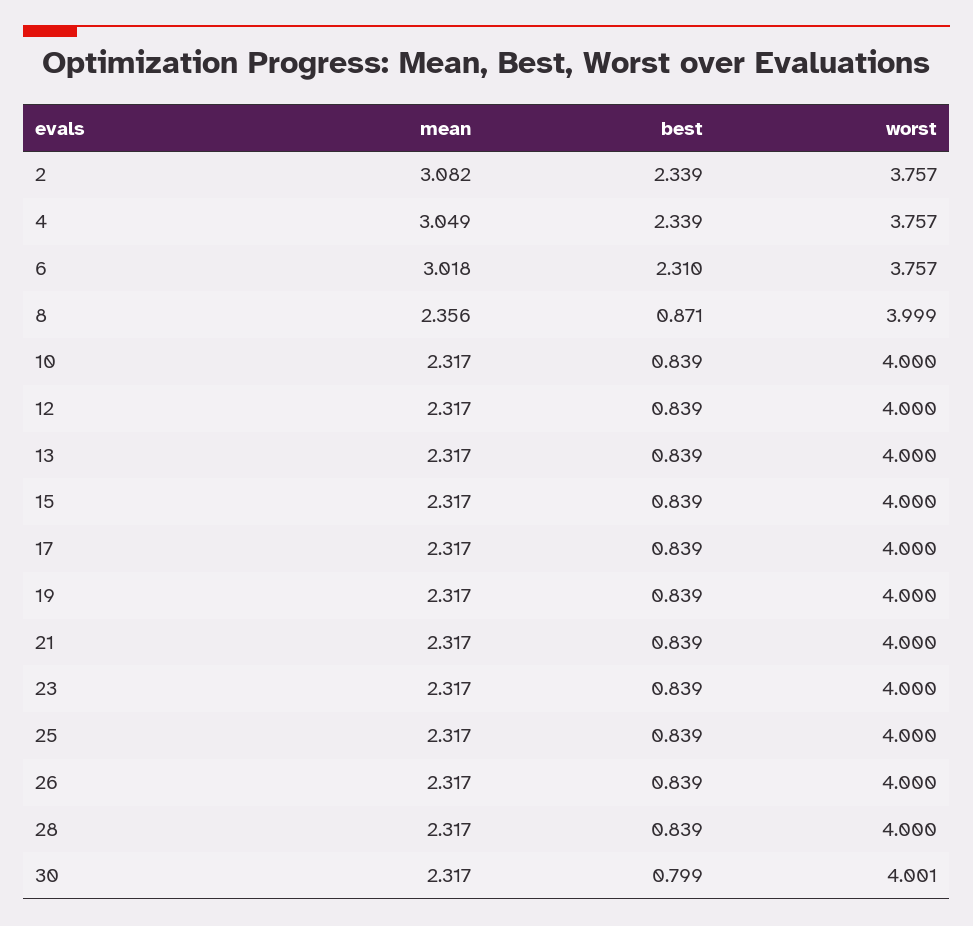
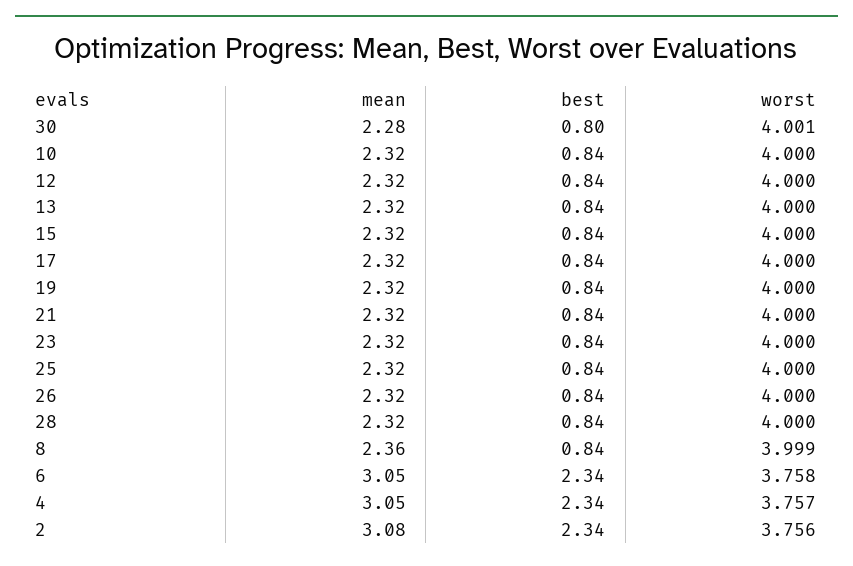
  {
    "mean": {
      "2": 3.082,
      "4": 3.049,
-     "6": 3.018,
+     "6": 3.05,
      "8": 2.356,
      "10": 2.317,
      "12": 2.317,
      "13": 2.317,
      "15": 2.317,
      "17": 2.317,
      "19": 2.317,
      "21": 2.317,
      "23": 2.317,
      "25": 2.317,
      "26": 2.317,
      "28": 2.317,
-     "30": 2.317
+     "30": 2.28
    },
    "best": {
      "2": 2.339,
      "4": 2.339,
-     "6": 2.31,
+     "6": 2.34,
-     "8": 0.871,
+     "8": 0.84,
      "10": 0.839,
      "12": 0.839,
      "13": 0.839,
      "15": 0.839,
      "17": 0.839,
      "19": 0.839,
      "21": 0.839,
      "23": 0.839,
      "25": 0.839,
      "26": 0.839,
      "28": 0.839,
      "30": 0.799
    },
    "worst": {
-     "2": 3.757,
+     "2": 3.756,
      "4": 3.757,
-     "6": 3.757,
+     "6": 3.758,
      "8": 3.999,
      "10": 4,
      "12": 4,
      "13": 4,
      "15": 4,
      "17": 4,
      "19": 4,
      "21": 4,
      "23": 4,
      "25": 4,
      "26": 4,
      "28": 4,
      "30": 4.001
    }
  }

